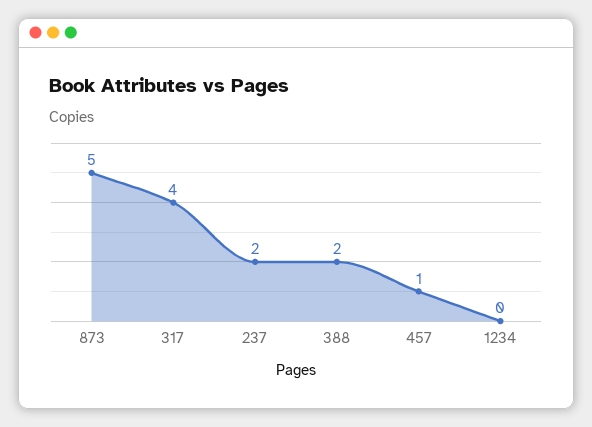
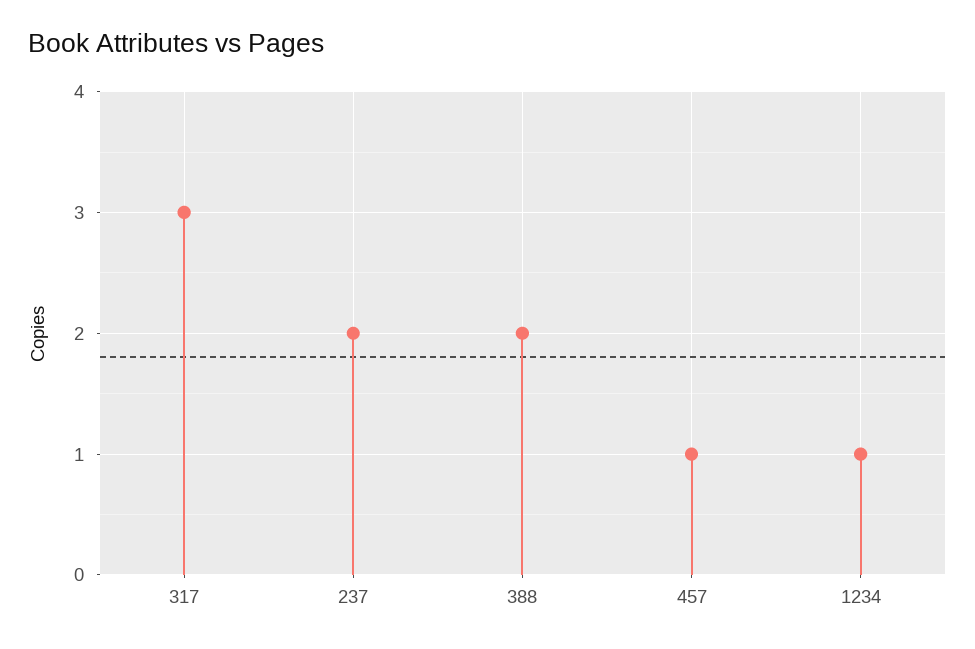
  {
-   "873": 5,
-   "317": 4,
+   "317": 3,
    "237": 2,
    "388": 2,
    "457": 1,
-   "1234": 0
+   "1234": 1
  }

